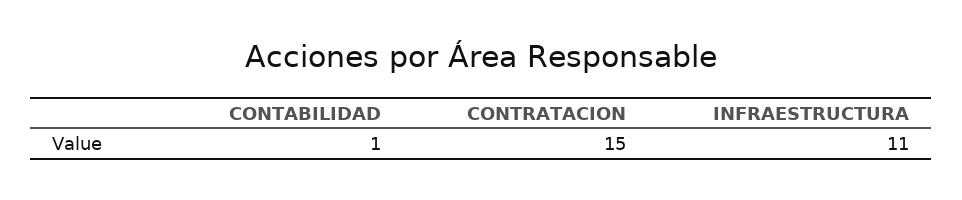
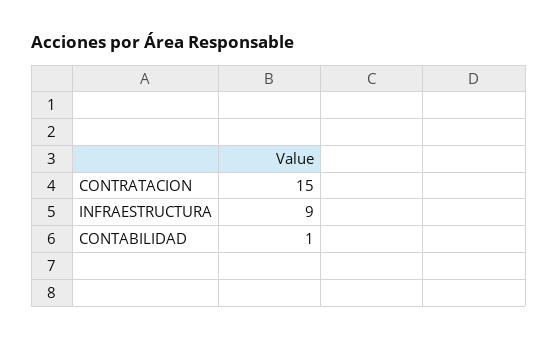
  {
    "CONTABILIDAD": 1,
    "CONTRATACION": 15,
-   "INFRAESTRUCTURA": 11
+   "INFRAESTRUCTURA": 9
  }

